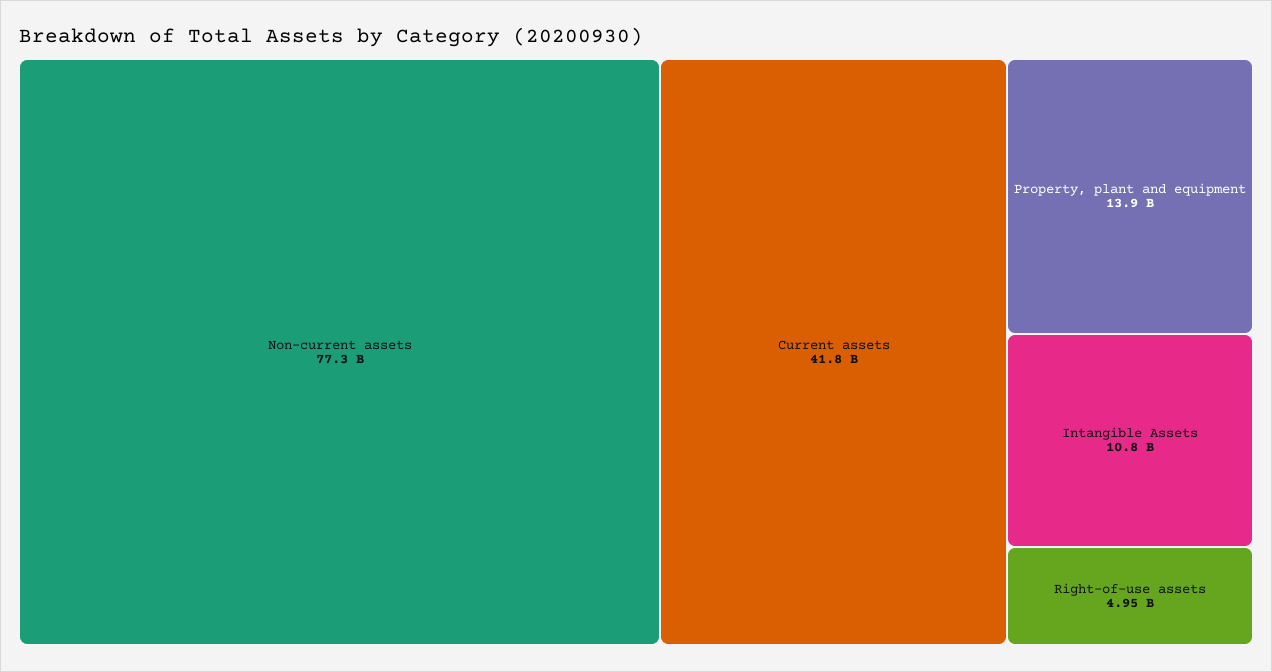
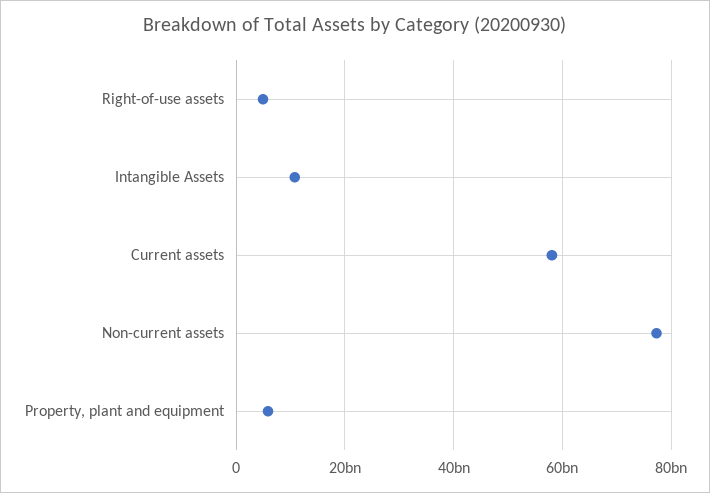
  {
    "Non-current assets": 77300000000,
-   "Current assets": 41800000000,
+   "Current assets": 58000000000,
-   "Property, plant and equipment": 13900000000,
+   "Property, plant and equipment": 6000000000,
    "Intangible Assets": 10800000000,
    "Right-of-use assets": 4950000000
  }

